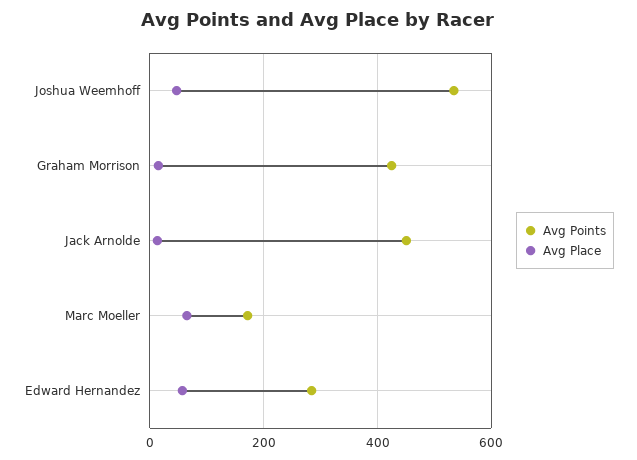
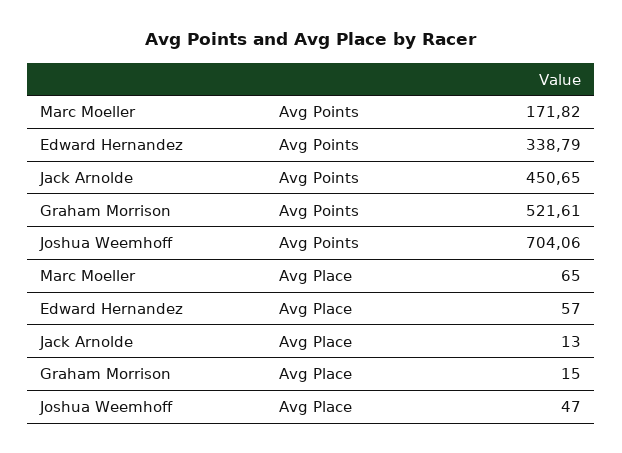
  {
    "Avg Points": {
-     "Joshua Weemhoff": 540,
+     "Joshua Weemhoff": 704.06,
-     "Graham Morrison": 420,
+     "Graham Morrison": 521.61,
      "Jack Arnolde": 450.65,
      "Marc Moeller": 171.82,
-     "Edward Hernandez": 280
+     "Edward Hernandez": 338.79
    },
    "Avg Place": {
      "Joshua Weemhoff": 47,
      "Graham Morrison": 15,
      "Jack Arnolde": 13,
      "Marc Moeller": 65,
      "Edward Hernandez": 57
    }
  }

